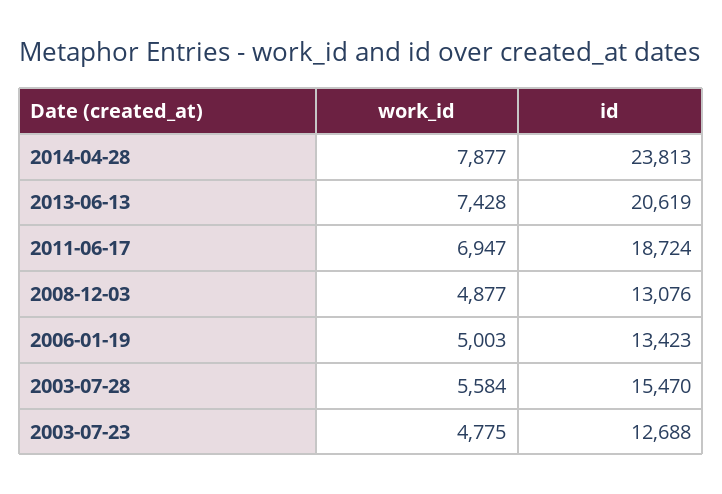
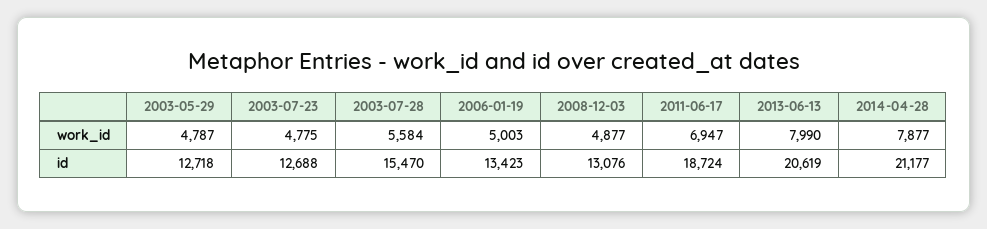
  {
    "work_id": {
      "2014-04-28": 7877,
-     "2013-06-13": 7428,
+     "2013-06-13": 7990,
      "2011-06-17": 6947,
      "2008-12-03": 4877,
      "2006-01-19": 5003,
      "2003-07-28": 5584,
-     "2003-07-23": 4775
+     "2003-07-23": 4775,
+     "2003-05-29": 4787
    },
    "id": {
-     "2014-04-28": 23813,
+     "2014-04-28": 21177,
      "2013-06-13": 20619,
      "2011-06-17": 18724,
      "2008-12-03": 13076,
      "2006-01-19": 13423,
      "2003-07-28": 15470,
-     "2003-07-23": 12688
+     "2003-07-23": 12688,
+     "2003-05-29": 12718
    }
  }

